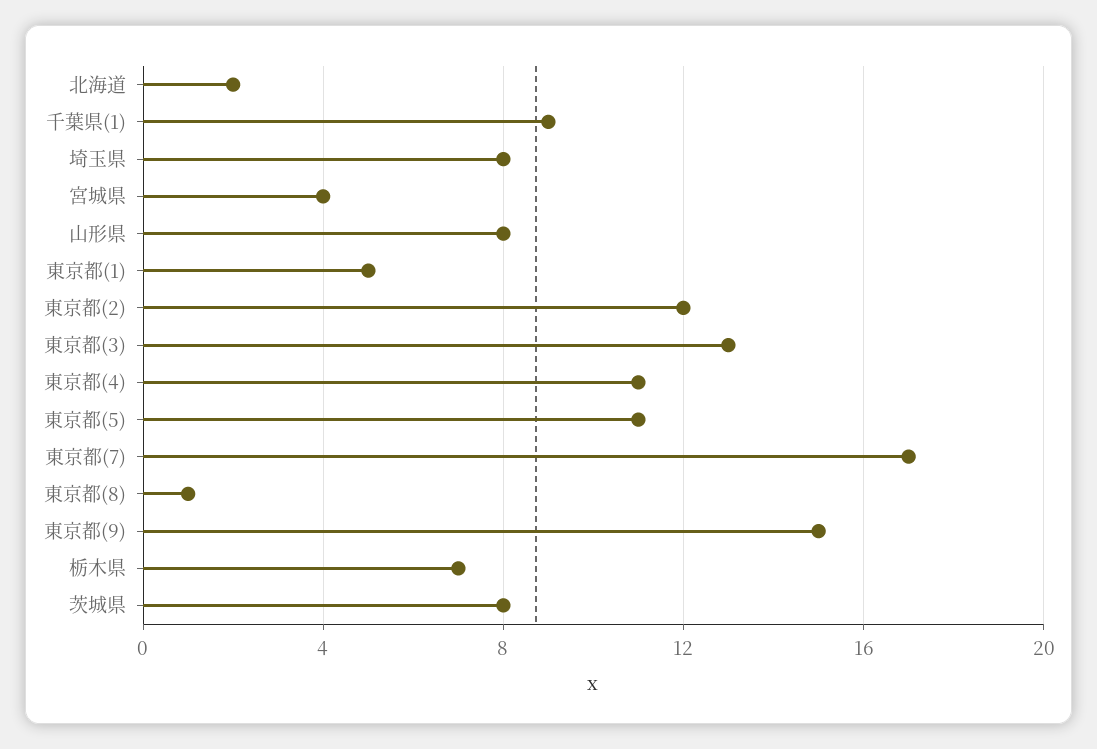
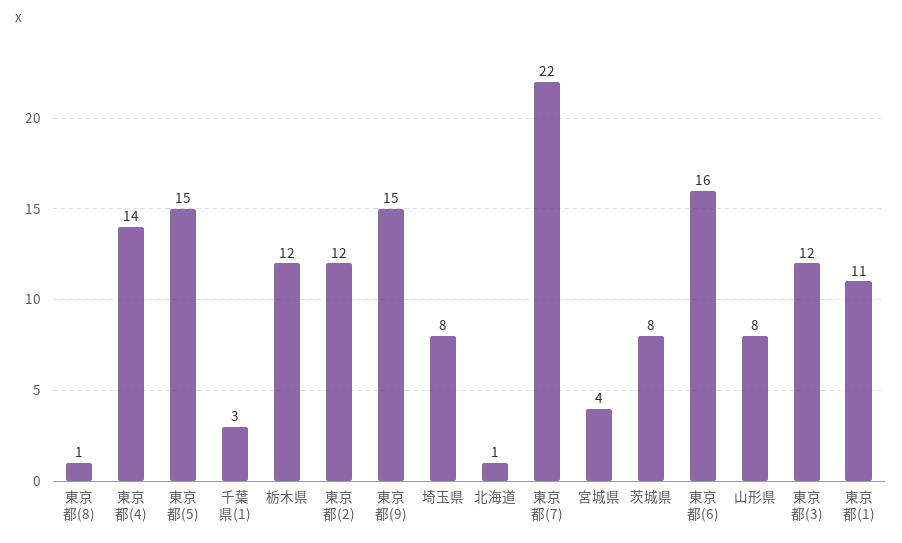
  {
-   "北海道": 2,
+   "北海道": 1,
-   "千葉県(1)": 9,
+   "千葉県(1)": 3,
    "埼玉県": 8,
    "宮城県": 4,
    "山形県": 8,
-   "東京都(1)": 5,
+   "東京都(1)": 11,
    "東京都(2)": 12,
-   "東京都(3)": 13,
+   "東京都(3)": 12,
-   "東京都(4)": 11,
+   "東京都(4)": 14,
-   "東京都(5)": 11,
+   "東京都(5)": 15,
-   "東京都(7)": 17,
+   "東京都(7)": 22,
    "東京都(8)": 1,
    "東京都(9)": 15,
-   "栃木県": 7,
+   "栃木県": 12,
-   "茨城県": 8
+   "茨城県": 8,
+   "東京都(6)": 16
  }

